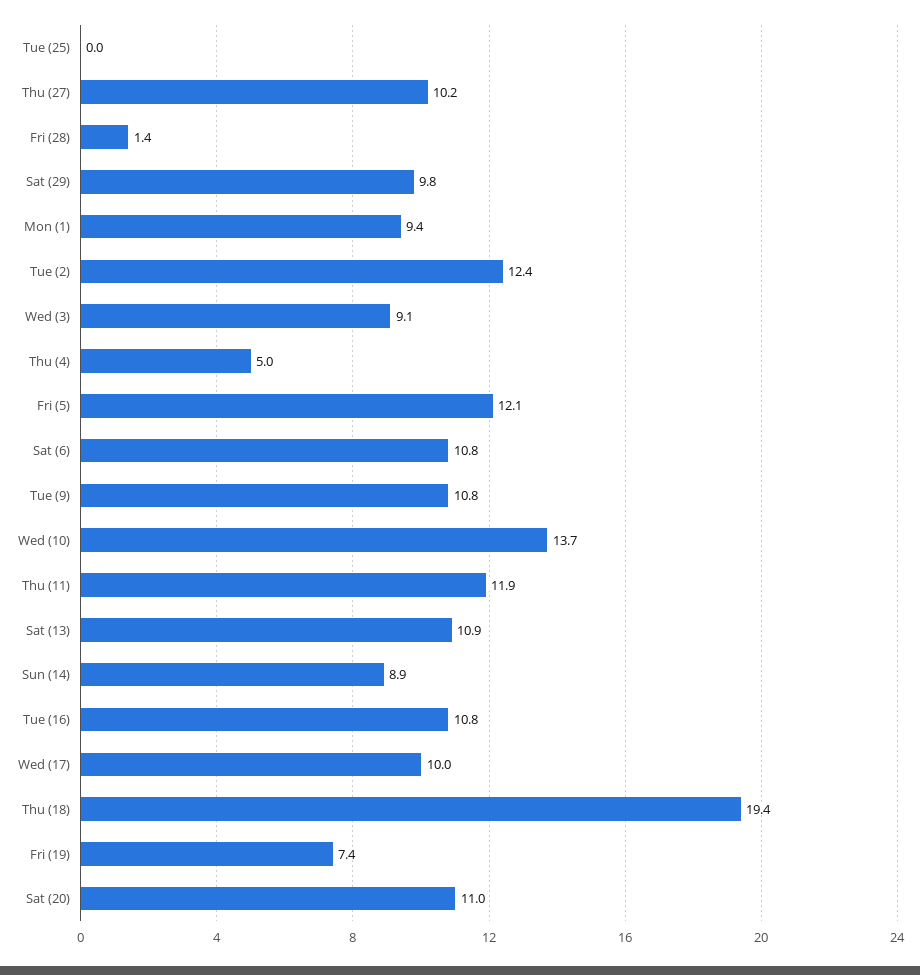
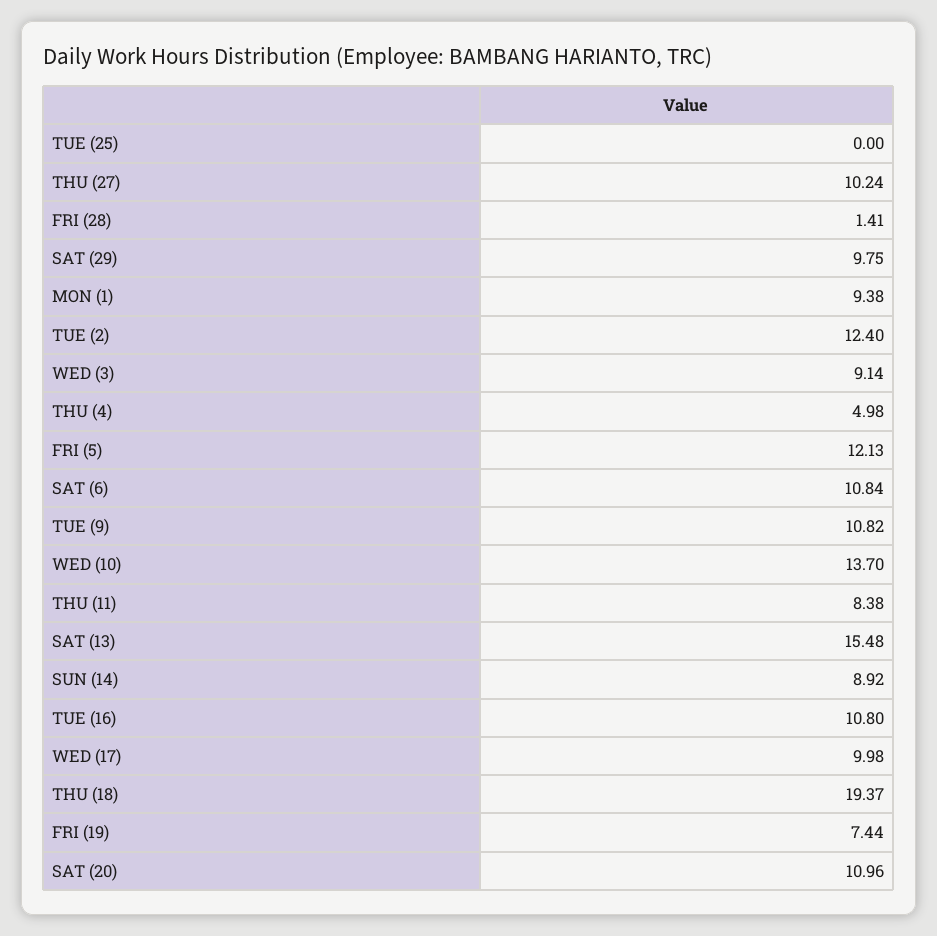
  {
    "Tue (25)": 0,
    "Thu (27)": 10.24,
    "Fri (28)": 1.41,
    "Sat (29)": 9.75,
    "Mon (1)": 9.38,
    "Tue (2)": 12.4,
    "Wed (3)": 9.14,
    "Thu (4)": 4.98,
    "Fri (5)": 12.13,
    "Sat (6)": 10.84,
    "Tue (9)": 10.82,
    "Wed (10)": 13.7,
-   "Thu (11)": 11.9,
+   "Thu (11)": 8.38,
-   "Sat (13)": 10.9,
+   "Sat (13)": 15.48,
    "Sun (14)": 8.92,
    "Tue (16)": 10.8,
    "Wed (17)": 9.98,
    "Thu (18)": 19.37,
    "Fri (19)": 7.44,
    "Sat (20)": 10.96
  }

